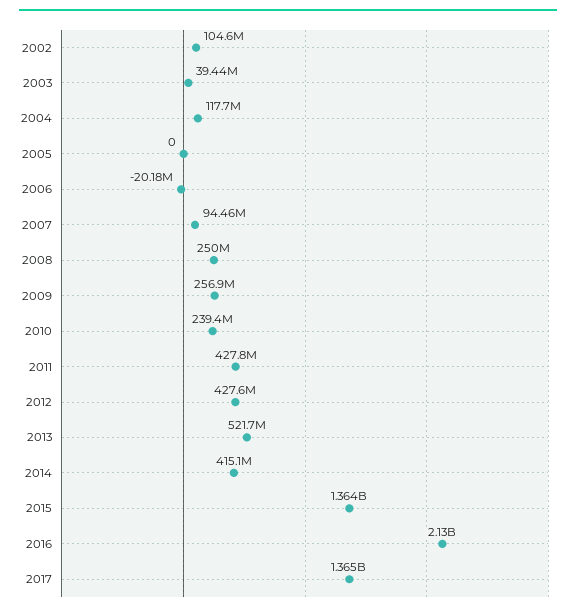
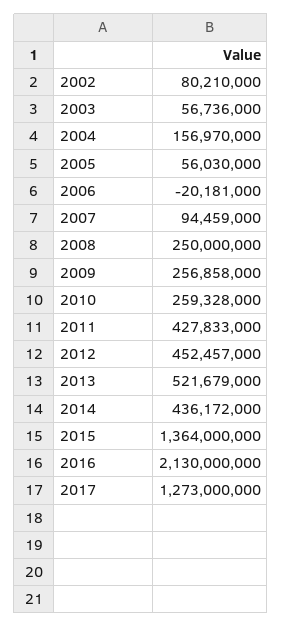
  {
-   "2002": 104600000,
+   "2002": 80210000,
-   "2003": 39440000,
+   "2003": 56736000,
-   "2004": 117700000,
+   "2004": 156970000,
-   "2005": 0,
+   "2005": 56030000,
    "2006": -20181000,
    "2007": 94459000,
    "2008": 250000000,
    "2009": 256858000,
-   "2010": 239400000,
+   "2010": 259328000,
    "2011": 427833000,
-   "2012": 427600000,
+   "2012": 452457000,
    "2013": 521679000,
-   "2014": 415100000,
+   "2014": 436172000,
    "2015": 1364000000,
    "2016": 2130000000,
-   "2017": 1365000000
+   "2017": 1273000000
  }

